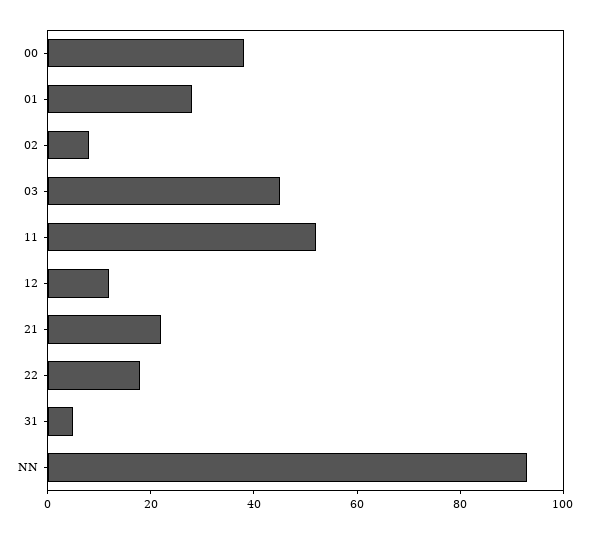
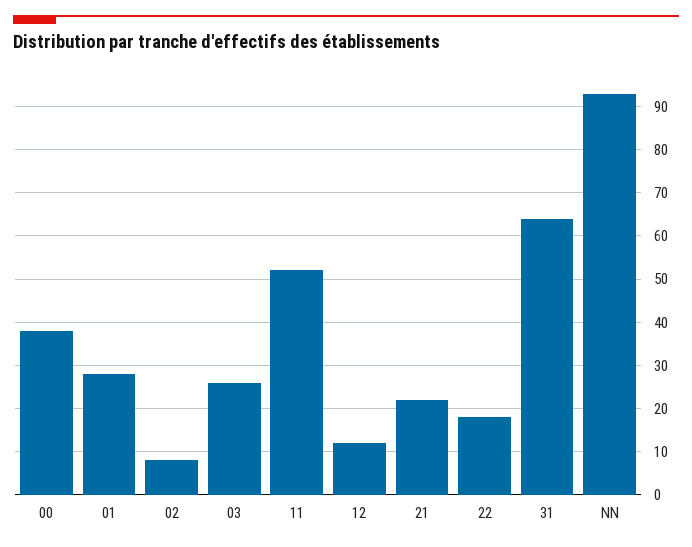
  {
    "00": 40,
    "01": 30,
    "02": 10,
-   "03": 45,
+   "03": 25,
    "11": 50,
    "12": 10,
    "21": 20,
    "22": 20,
-   "31": 5,
+   "31": 65,
    "NN": 95
  }

